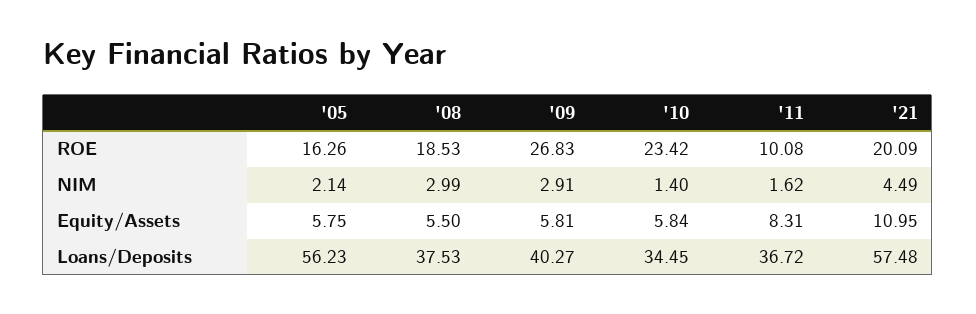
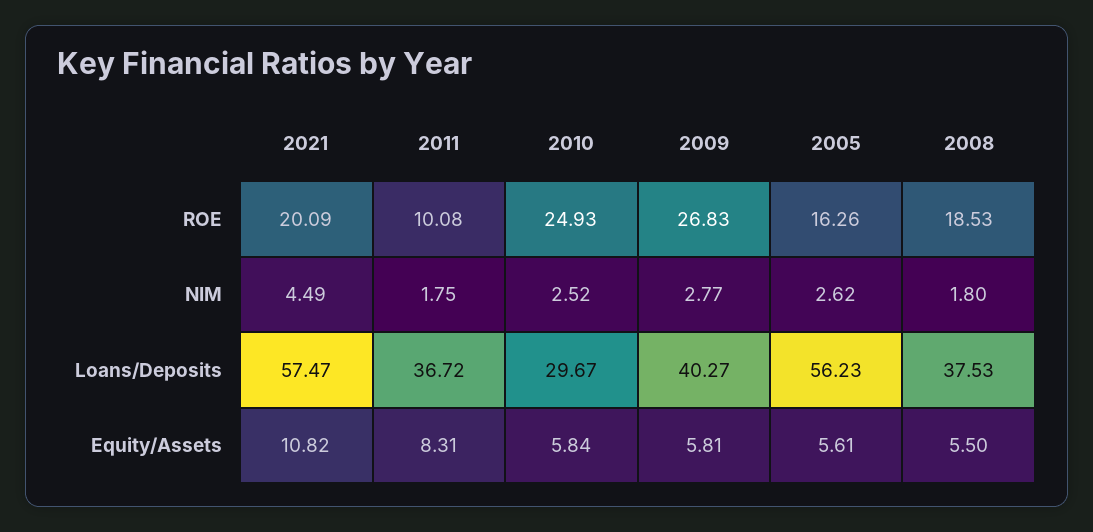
  {
    "'05": {
      "ROE": 16.26,
-     "NIM": 2.14,
+     "NIM": 2.62,
-     "Equity/Assets": 5.75,
+     "Equity/Assets": 5.61,
      "Loans/Deposits": 56.23
    },
    "'08": {
      "ROE": 18.53,
-     "NIM": 2.99,
+     "NIM": 1.8,
      "Equity/Assets": 5.5,
      "Loans/Deposits": 37.53
    },
    "'09": {
      "ROE": 26.83,
-     "NIM": 2.91,
+     "NIM": 2.77,
      "Equity/Assets": 5.81,
      "Loans/Deposits": 40.27
    },
    "'10": {
-     "ROE": 23.42,
+     "ROE": 24.93,
-     "NIM": 1.4,
+     "NIM": 2.52,
      "Equity/Assets": 5.84,
-     "Loans/Deposits": 34.45
+     "Loans/Deposits": 29.67
    },
    "'11": {
      "ROE": 10.08,
-     "NIM": 1.62,
+     "NIM": 1.75,
      "Equity/Assets": 8.31,
      "Loans/Deposits": 36.72
    },
    "'21": {
      "ROE": 20.09,
      "NIM": 4.49,
-     "Equity/Assets": 10.95,
+     "Equity/Assets": 10.82,
-     "Loans/Deposits": 57.48
+     "Loans/Deposits": 57.47
    }
  }

